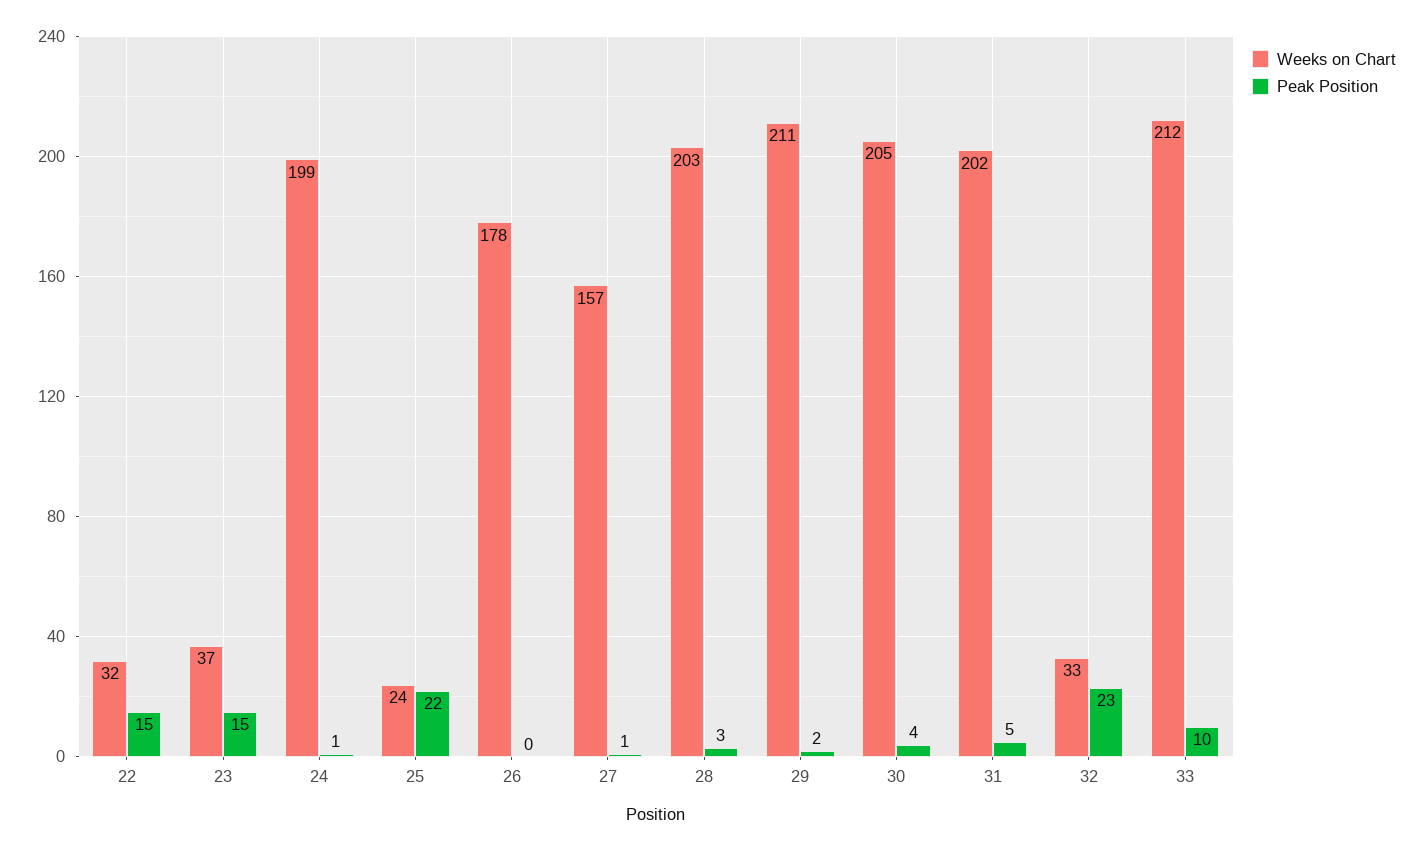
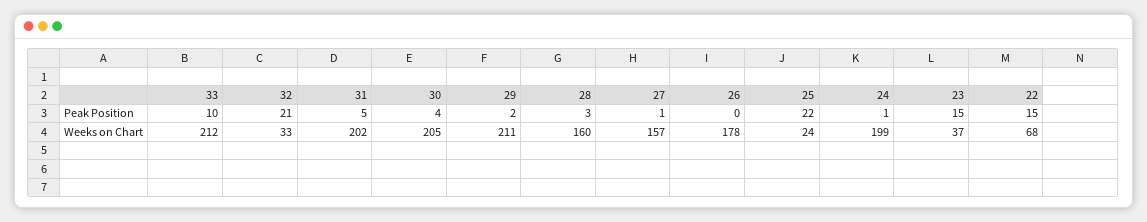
  {
    "Weeks on Chart": {
-     "22": 32,
+     "22": 68,
      "23": 37,
      "24": 199,
      "25": 24,
      "26": 178,
      "27": 157,
-     "28": 203,
+     "28": 160,
      "29": 211,
      "30": 205,
      "31": 202,
      "32": 33,
      "33": 212
    },
    "Peak Position": {
      "22": 15,
      "23": 15,
      "24": 1,
      "25": 22,
      "26": 0,
      "27": 1,
      "28": 3,
      "29": 2,
      "30": 4,
      "31": 5,
-     "32": 23,
+     "32": 21,
      "33": 10
    }
  }

